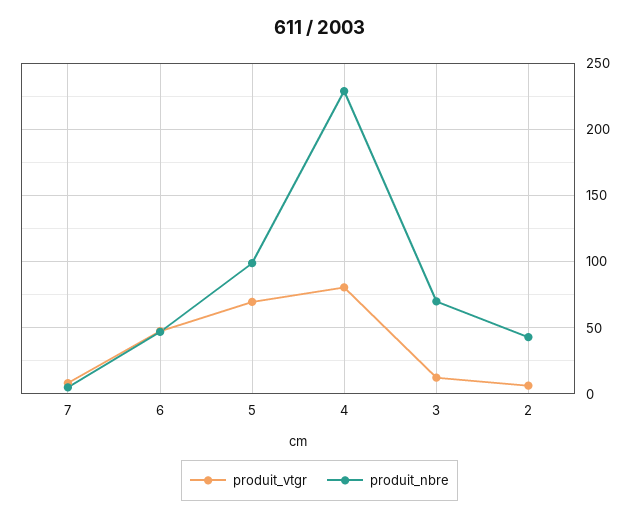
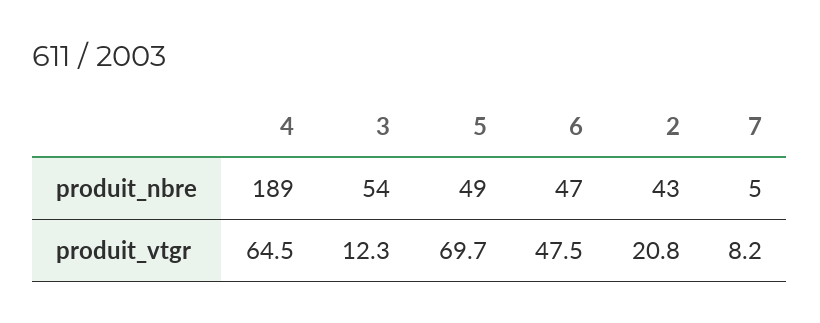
  {
    "produit_vtgr": {
      "7": 8.2,
      "6": 47.5,
      "5": 69.7,
-     "4": 80,
+     "4": 64.5,
      "3": 12.3,
-     "2": 5
+     "2": 20.8
    },
    "produit_nbre": {
      "7": 5,
      "6": 47,
-     "5": 100,
+     "5": 49,
-     "4": 230,
+     "4": 189,
-     "3": 70,
+     "3": 54,
      "2": 43
    }
  }

